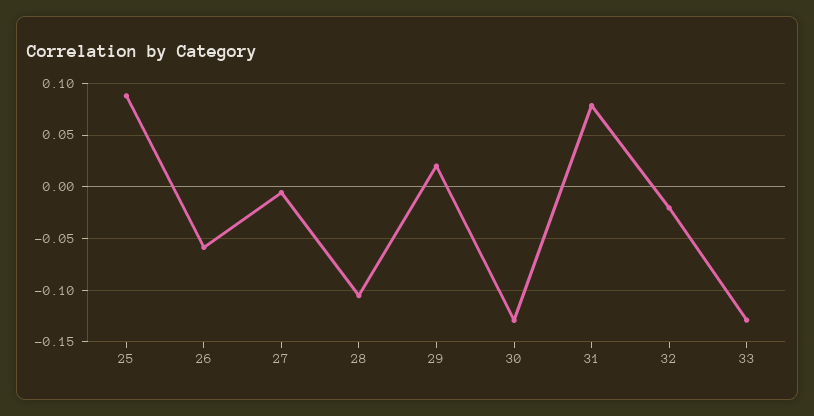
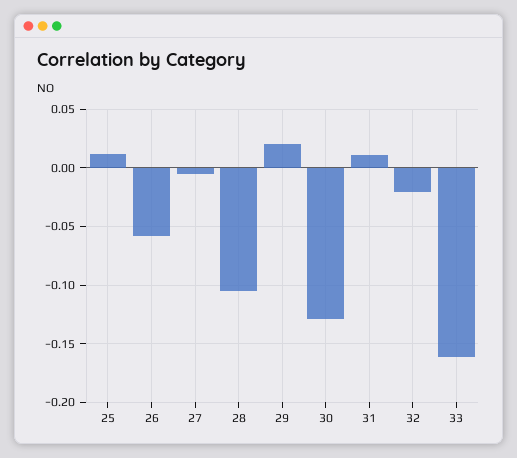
  {
-   "25": 0.09,
+   "25": 0.01,
    "26": -0.06,
    "27": -0.01,
    "28": -0.11,
    "29": 0.02,
    "30": -0.13,
-   "31": 0.08,
+   "31": 0.01,
    "32": -0.02,
-   "33": -0.13
+   "33": -0.16
  }

